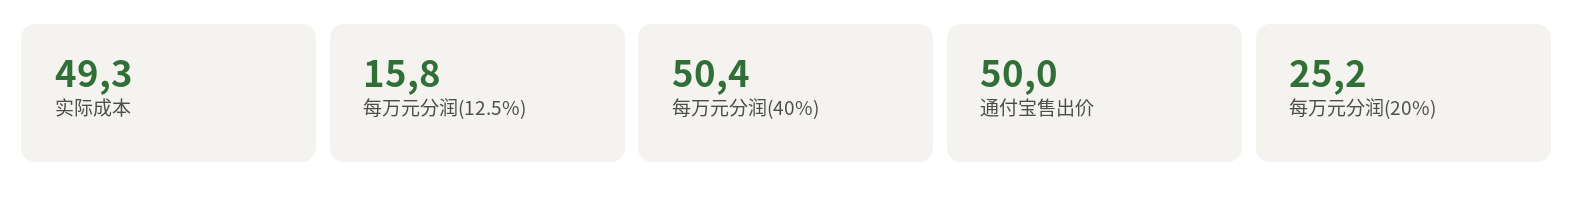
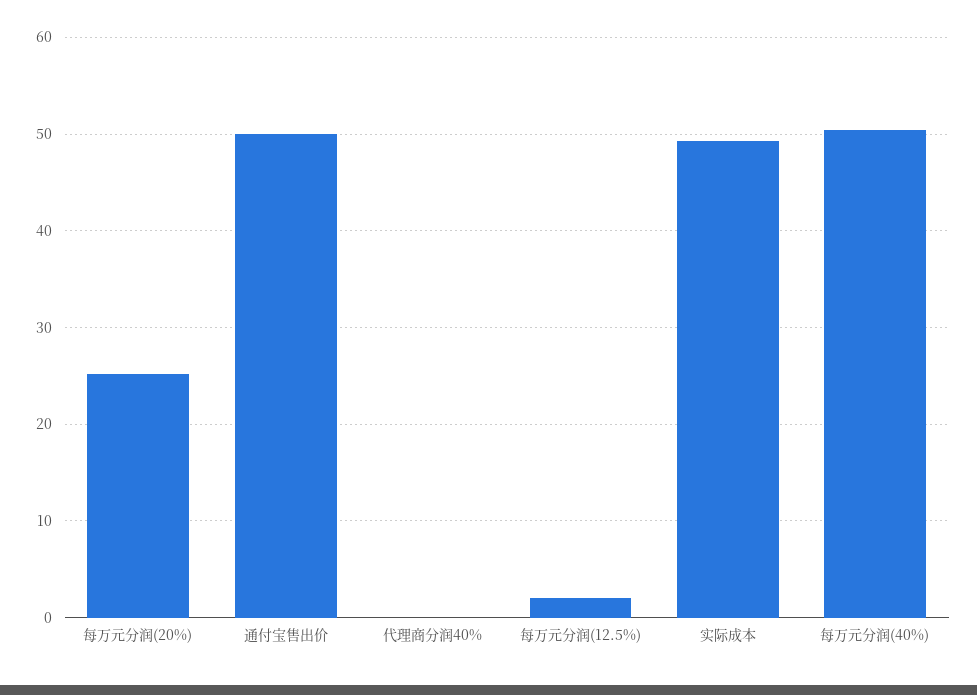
  {
    "实际成本": 49.3,
-   "每万元分润(12.5%)": 15.8,
+   "每万元分润(12.5%)": 2,
    "每万元分润(40%)": 50.4,
    "通付宝售出价": 50,
-   "每万元分润(20%)": 25.2
+   "每万元分润(20%)": 25.2,
+   "代理商分润40%": 0
  }

